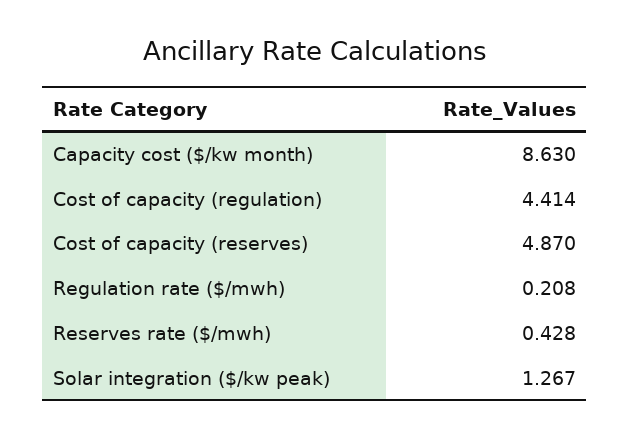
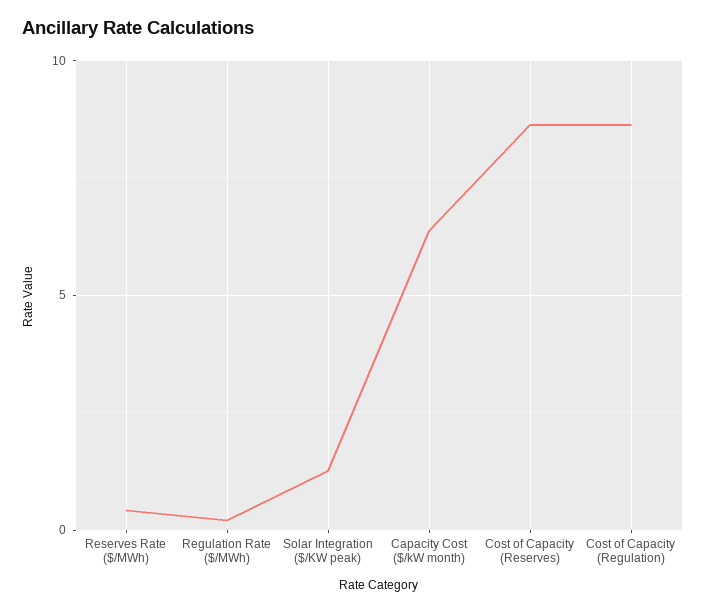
  {
-   "Capacity cost ($/kw month)": 8.63,
+   "Capacity cost ($/kw month)": 6.5,
-   "Cost of capacity (regulation)": 4.414,
+   "Cost of capacity (regulation)": 8.5,
-   "Cost of capacity (reserves)": 4.87,
+   "Cost of capacity (reserves)": 8.5,
    "Regulation rate ($/mwh)": 0.208,
    "Reserves rate ($/mwh)": 0.428,
    "Solar integration ($/kw peak)": 1.267
  }

